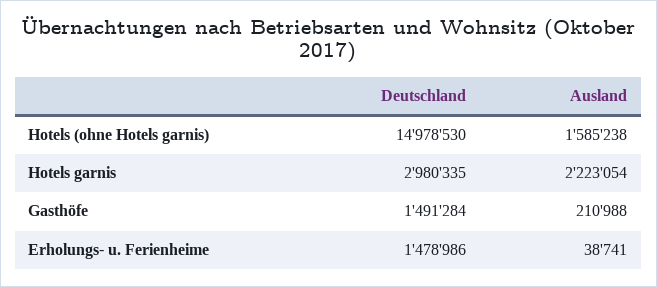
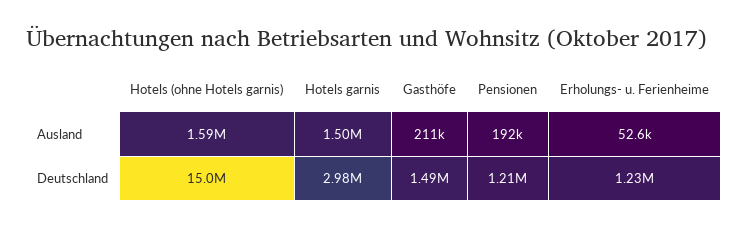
  {
    "Deutschland": {
      "Hotels (ohne Hotels garnis)": 14978530,
      "Hotels garnis": 2980335,
      "Gasthöfe": 1491284,
-     "Erholungs- u. Ferienheime": 1478986
+     "Erholungs- u. Ferienheime": 1230000,
+     "Pensionen": 1210000
    },
    "Ausland": {
      "Hotels (ohne Hotels garnis)": 1585238,
-     "Hotels garnis": 2223054,
+     "Hotels garnis": 1500000,
      "Gasthöfe": 210988,
-     "Erholungs- u. Ferienheime": 38741
+     "Erholungs- u. Ferienheime": 52600,
+     "Pensionen": 192000
    }
  }

